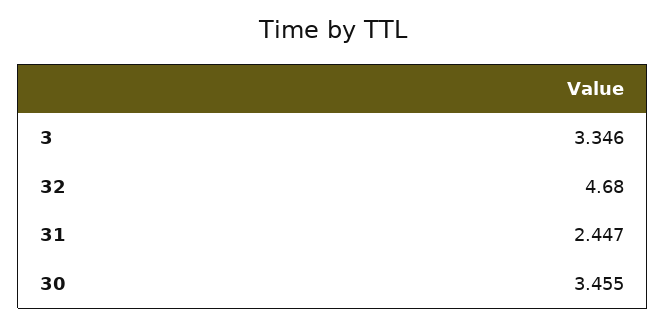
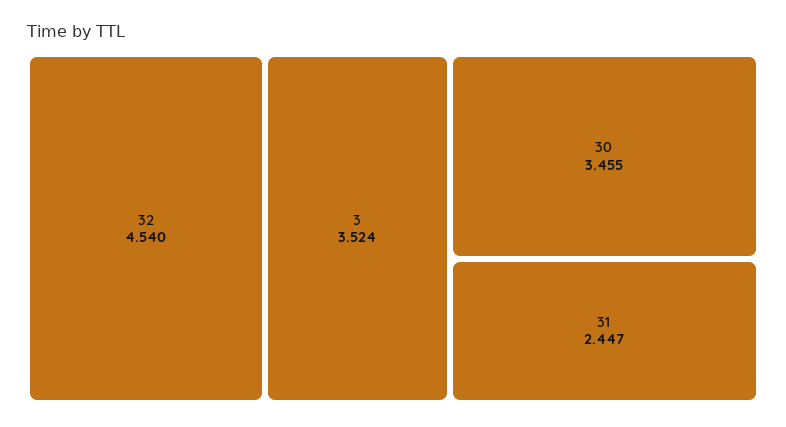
  {
-   "3": 3.346,
+   "3": 3.524,
-   "32": 4.68,
+   "32": 4.54,
    "31": 2.447,
    "30": 3.455
  }

